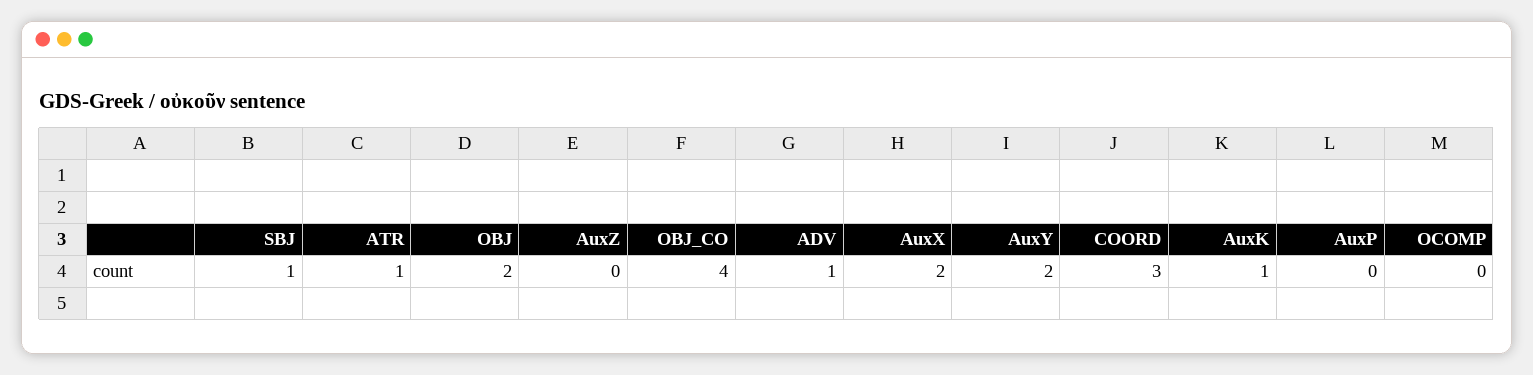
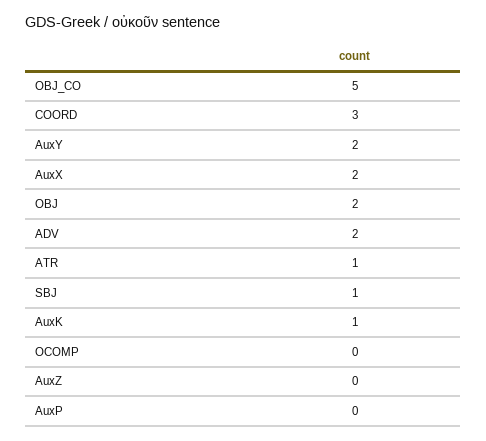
  {
    "SBJ": 1,
    "ATR": 1,
    "OBJ": 2,
    "AuxZ": 0,
-   "OBJ_CO": 4,
+   "OBJ_CO": 5,
-   "ADV": 1,
+   "ADV": 2,
    "AuxX": 2,
    "AuxY": 2,
    "COORD": 3,
    "AuxK": 1,
    "AuxP": 0,
    "OCOMP": 0
  }

